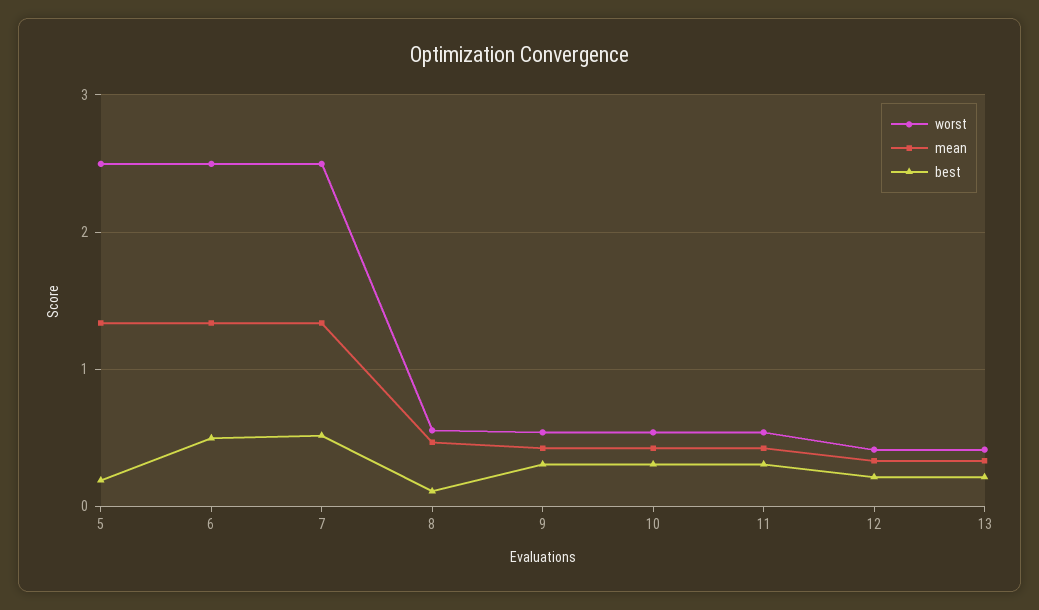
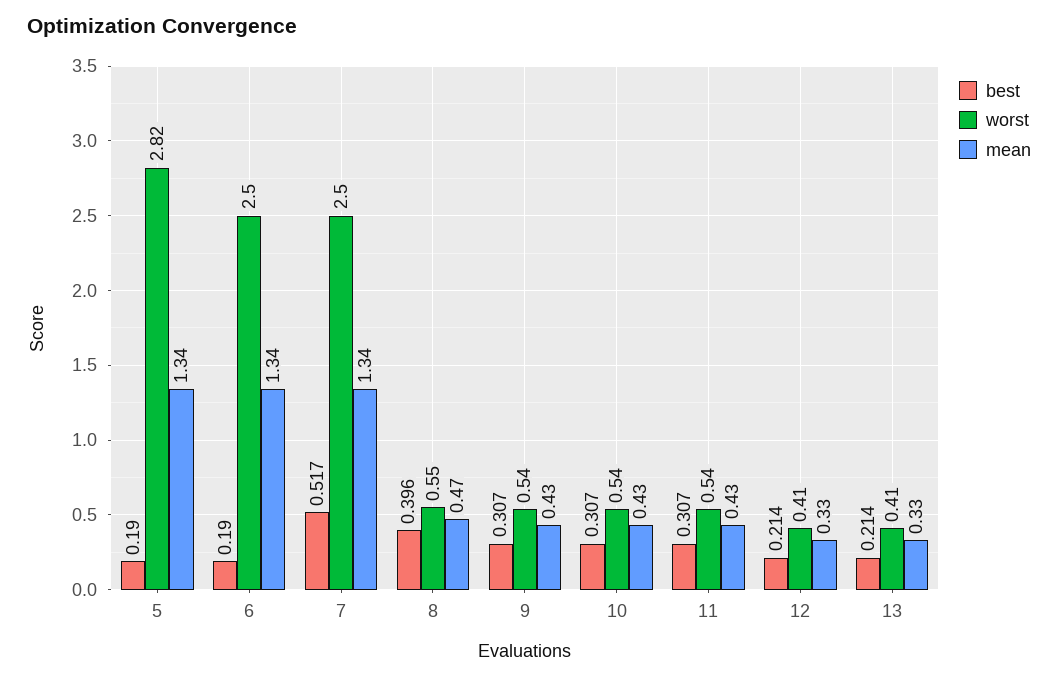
  {
    "worst": {
-     "5": 2.5,
+     "5": 2.82,
      "6": 2.5,
      "7": 2.5,
      "8": 0.55,
      "9": 0.54,
      "10": 0.54,
      "11": 0.54,
      "12": 0.41,
      "13": 0.41
    },
    "mean": {
      "5": 1.34,
      "6": 1.34,
      "7": 1.34,
      "8": 0.47,
      "9": 0.43,
      "10": 0.43,
      "11": 0.43,
      "12": 0.33,
      "13": 0.33
    },
    "best": {
      "5": 0.19,
-     "6": 0.5,
+     "6": 0.19,
      "7": 0.517,
-     "8": 0.1,
+     "8": 0.396,
      "9": 0.307,
      "10": 0.307,
      "11": 0.307,
      "12": 0.214,
      "13": 0.214
    }
  }

